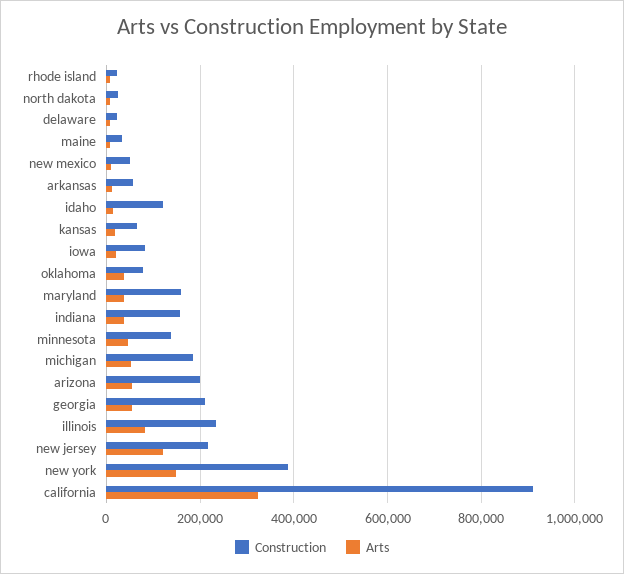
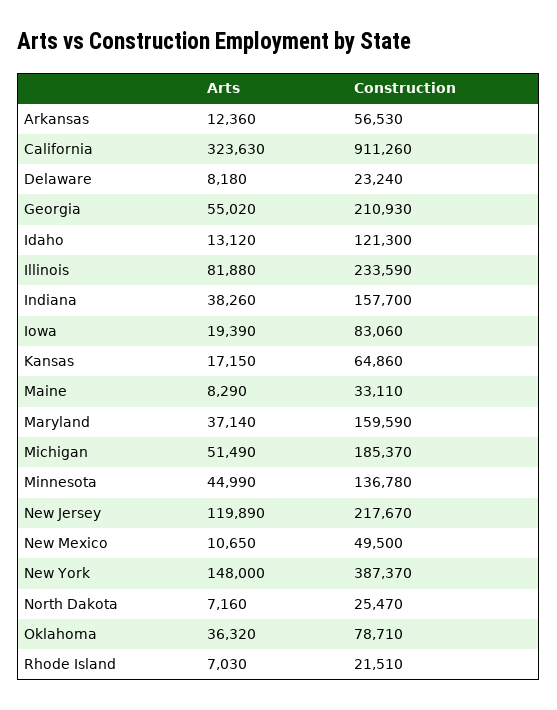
  {
    "Construction": {
      "rhode island": 21510,
      "north dakota": 25470,
      "delaware": 23240,
      "maine": 33110,
      "new mexico": 49500,
      "arkansas": 56530,
      "idaho": 121300,
      "kansas": 64860,
      "iowa": 83060,
      "oklahoma": 78710,
      "maryland": 159590,
      "indiana": 157700,
      "minnesota": 136780,
      "michigan": 185370,
-     "arizona": 200000,
      "georgia": 210930,
      "illinois": 233590,
      "new jersey": 217670,
      "new york": 387370,
      "california": 911260
    },
    "Arts": {
      "rhode island": 7030,
      "north dakota": 7160,
      "delaware": 8180,
      "maine": 8290,
      "new mexico": 10650,
      "arkansas": 12360,
      "idaho": 13120,
      "kansas": 17150,
      "iowa": 19390,
      "oklahoma": 36320,
      "maryland": 37140,
      "indiana": 38260,
      "minnesota": 44990,
      "michigan": 51490,
-     "arizona": 60000,
      "georgia": 55020,
      "illinois": 81880,
      "new jersey": 119890,
      "new york": 148000,
      "california": 323630
    }
  }

